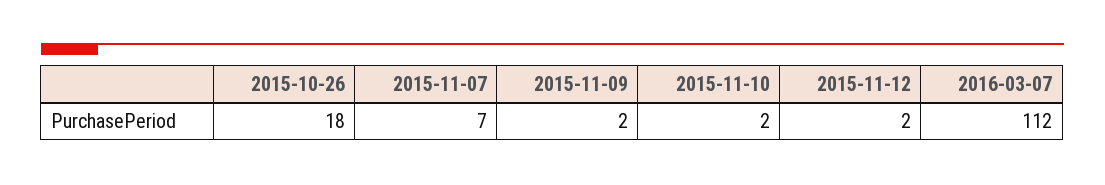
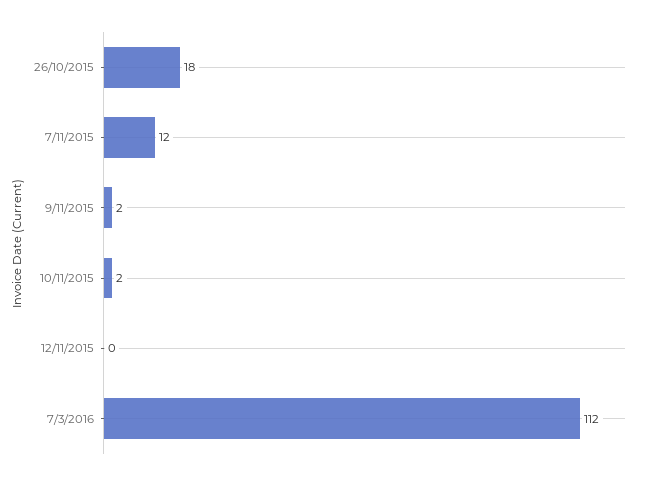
  {
    "2015-10-26": 18,
-   "2015-11-07": 7,
+   "2015-11-07": 12,
    "2015-11-09": 2,
    "2015-11-10": 2,
-   "2015-11-12": 2,
+   "2015-11-12": 0,
    "2016-03-07": 112
  }

